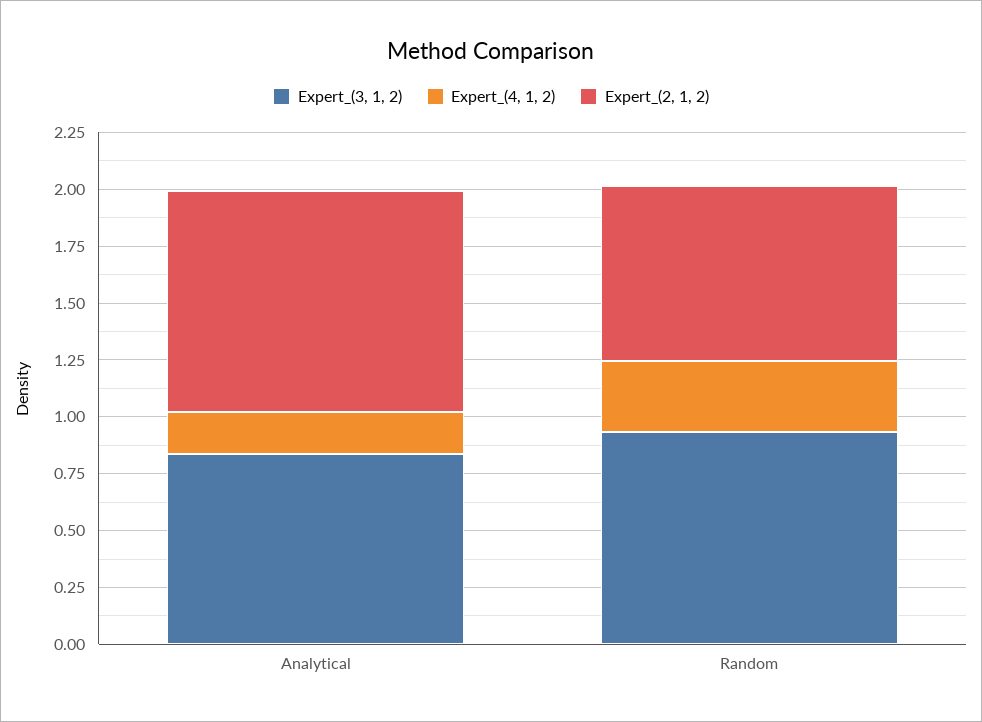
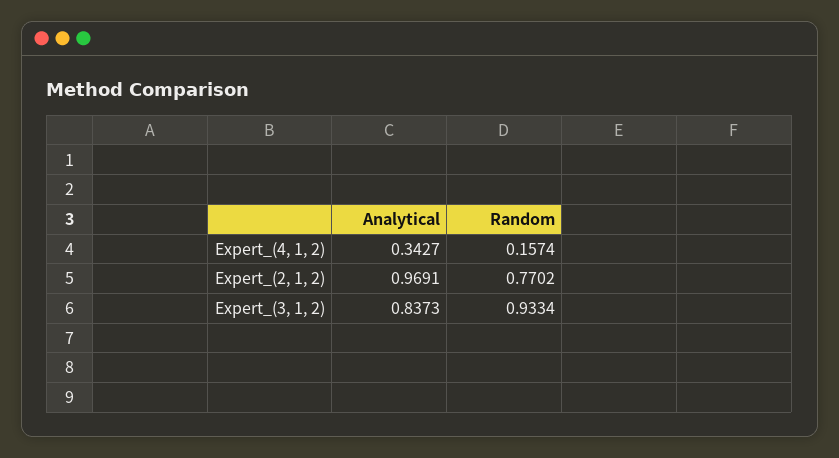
  {
    "Expert_(3, 1, 2)": {
      "Analytical": 0.8373,
      "Random": 0.9334
    },
    "Expert_(4, 1, 2)": {
-     "Analytical": 0.2,
+     "Analytical": 0.3427,
-     "Random": 0.3
+     "Random": 0.1574
    },
    "Expert_(2, 1, 2)": {
      "Analytical": 0.9691,
      "Random": 0.7702
    }
  }

